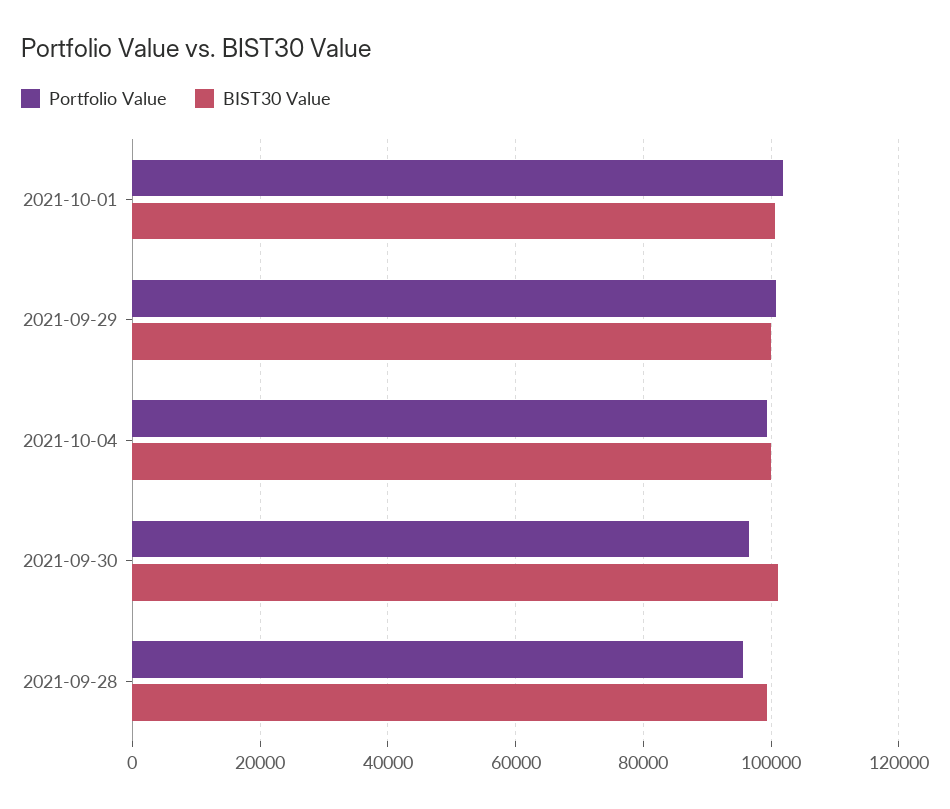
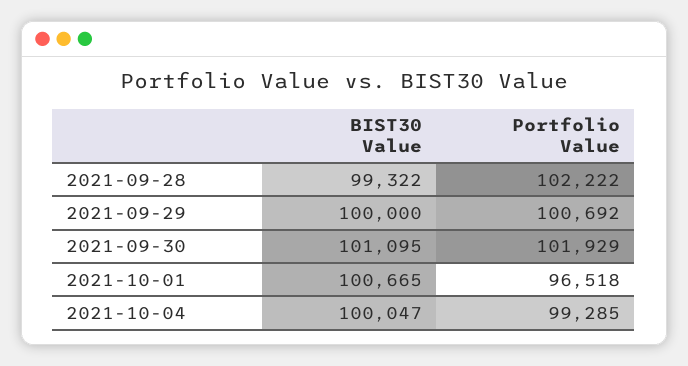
  {
    "Portfolio Value": {
-     "2021-10-01": 102000,
+     "2021-10-01": 96518,
      "2021-09-29": 100692,
      "2021-10-04": 99285,
-     "2021-09-30": 96000,
+     "2021-09-30": 101929,
-     "2021-09-28": 96000
+     "2021-09-28": 102222
    },
    "BIST30 Value": {
      "2021-10-01": 100665,
      "2021-09-29": 100000,
      "2021-10-04": 100047,
      "2021-09-30": 101095,
      "2021-09-28": 99322
    }
  }

